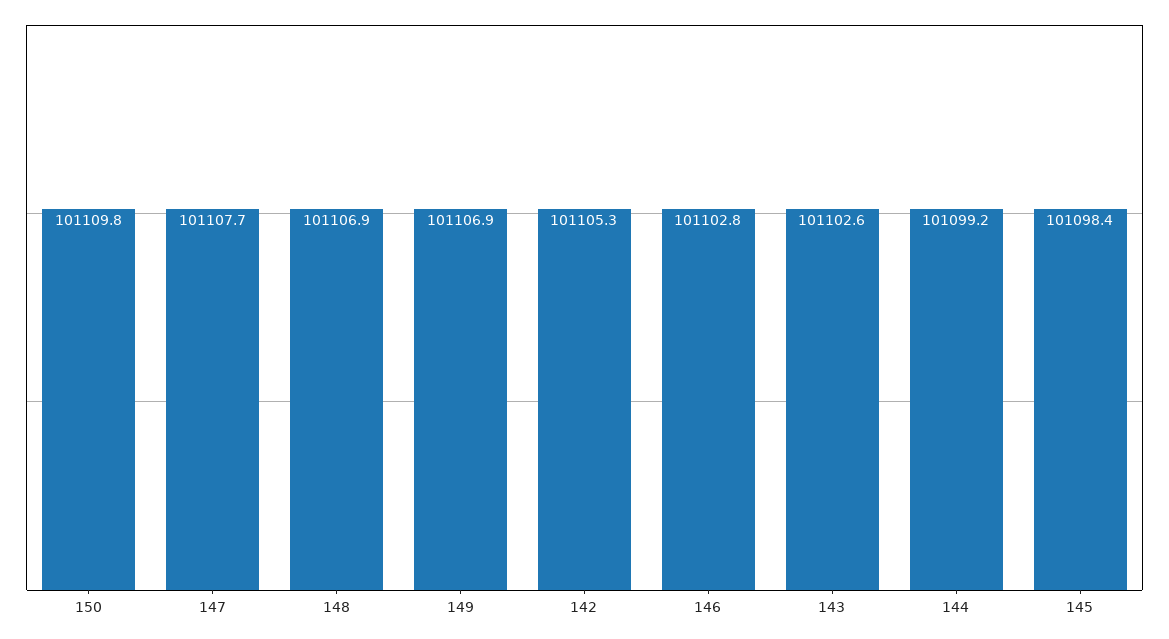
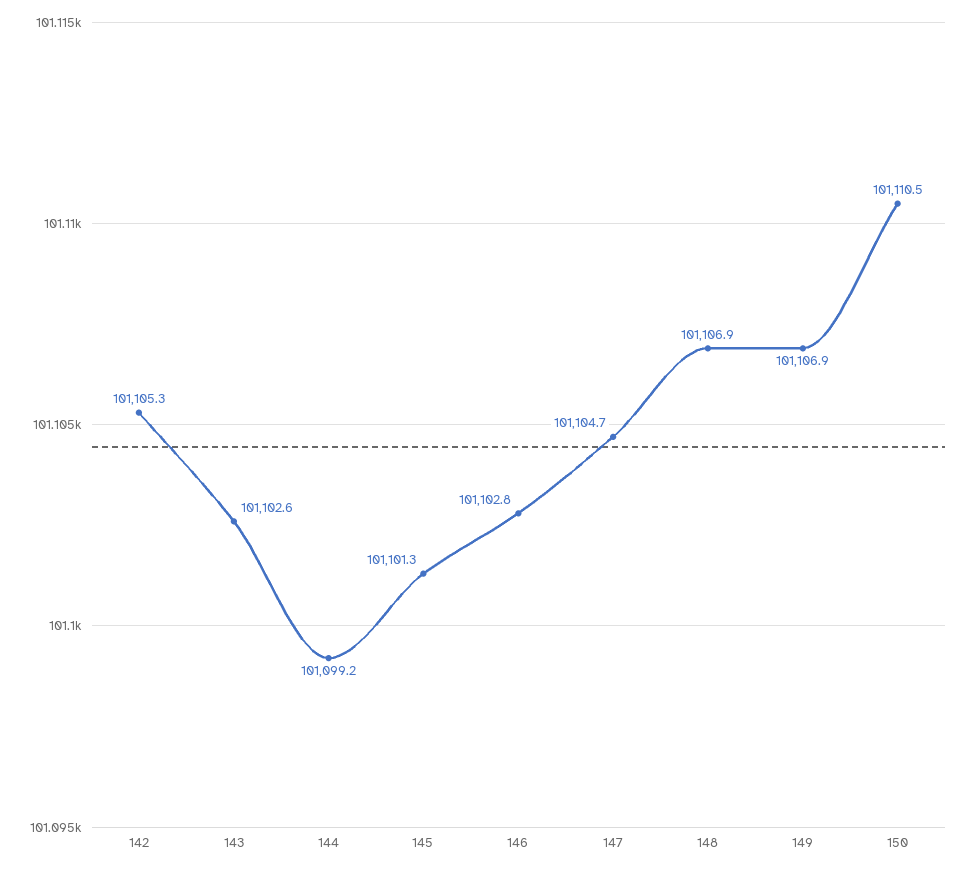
  {
-   "150": 101109.8,
+   "150": 101110.5,
-   "147": 101107.7,
+   "147": 101104.7,
    "148": 101106.9,
    "149": 101106.9,
    "142": 101105.3,
    "146": 101102.8,
    "143": 101102.6,
    "144": 101099.2,
-   "145": 101098.4
+   "145": 101101.3
  }

